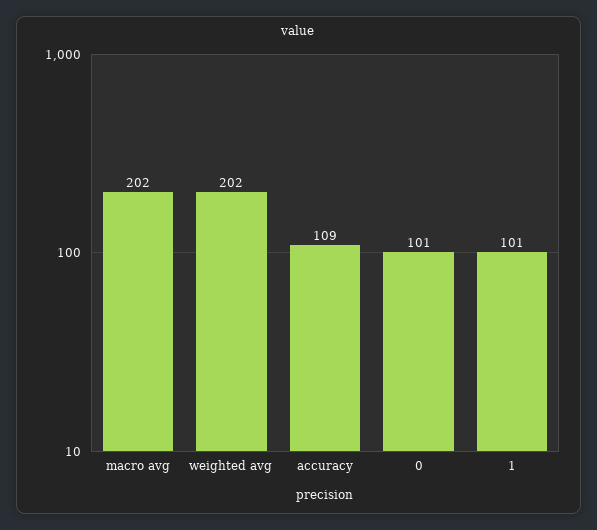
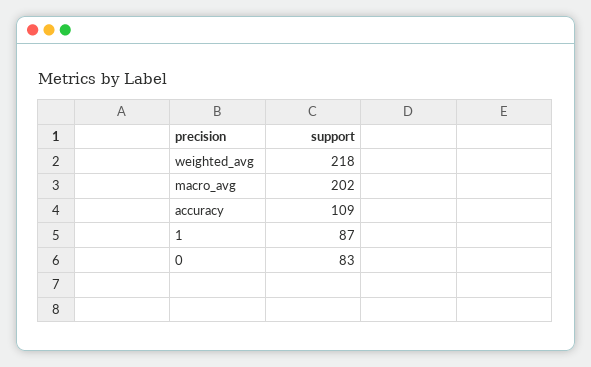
  {
    "macro avg": 202,
-   "weighted avg": 202,
+   "weighted avg": 218,
    "accuracy": 109,
-   "0": 101,
+   "0": 83,
-   "1": 101
+   "1": 87
  }

